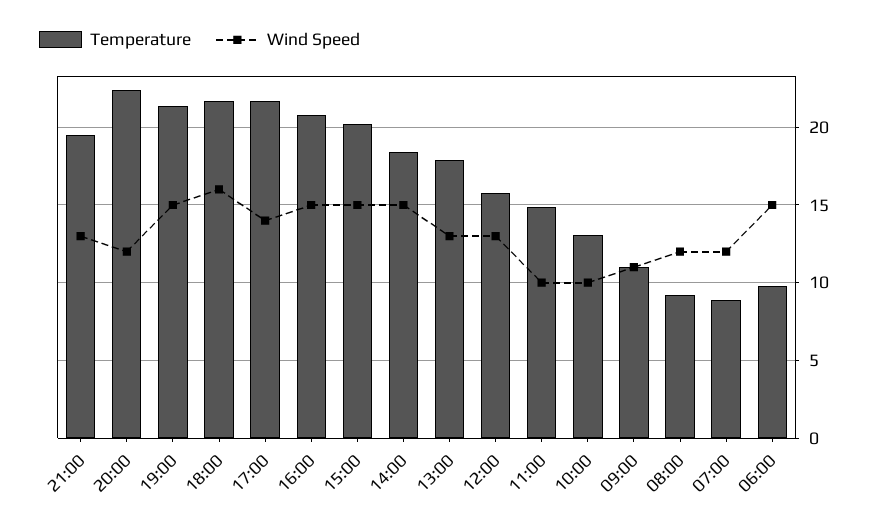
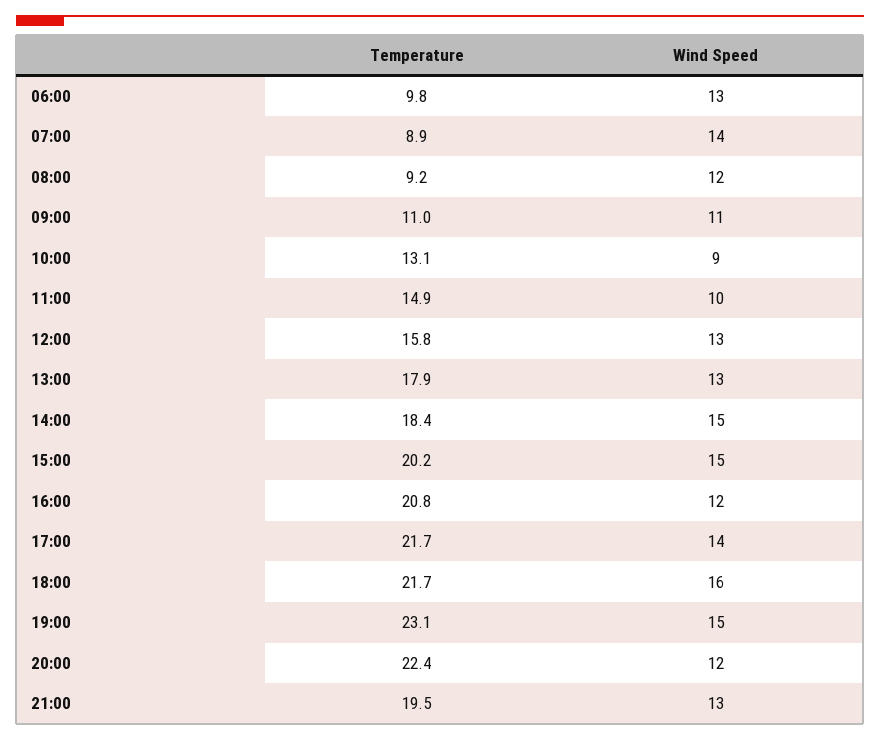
  {
    "Temperature": {
      "21:00": 19.5,
      "20:00": 22.4,
-     "19:00": 21.5,
+     "19:00": 23.1,
      "18:00": 21.7,
      "17:00": 21.7,
      "16:00": 20.8,
      "15:00": 20.2,
      "14:00": 18.4,
      "13:00": 17.9,
      "12:00": 15.8,
      "11:00": 14.9,
      "10:00": 13.1,
      "09:00": 11,
      "08:00": 9.2,
      "07:00": 8.9,
      "06:00": 9.8
    },
    "Wind Speed": {
      "21:00": 13,
      "20:00": 12,
      "19:00": 15,
      "18:00": 16,
      "17:00": 14,
-     "16:00": 15,
+     "16:00": 12,
      "15:00": 15,
      "14:00": 15,
      "13:00": 13,
      "12:00": 13,
      "11:00": 10,
-     "10:00": 10,
+     "10:00": 9,
      "09:00": 11,
      "08:00": 12,
-     "07:00": 12,
+     "07:00": 14,
-     "06:00": 15
+     "06:00": 13
    }
  }

